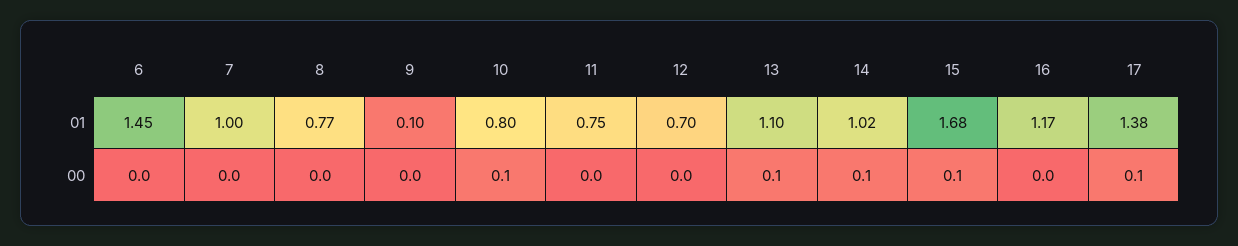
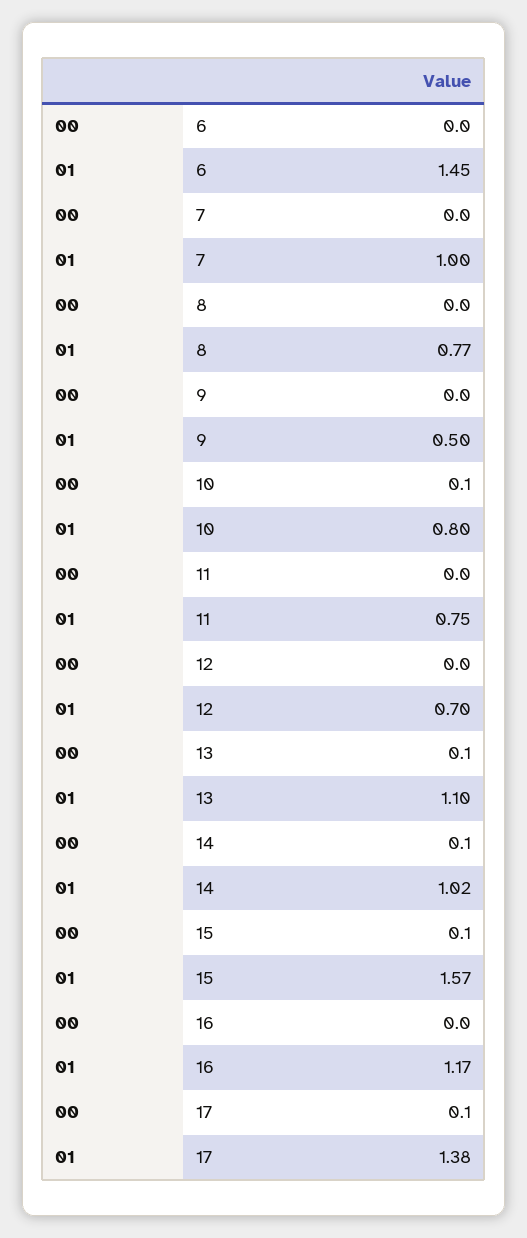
  {
    "6": {
      "01": 1.45,
      "00": 0
    },
    "7": {
      "01": 1,
      "00": 0
    },
    "8": {
      "01": 0.77,
      "00": 0
    },
    "9": {
-     "01": 0.1,
+     "01": 0.5,
      "00": 0
    },
    "10": {
      "01": 0.8,
      "00": 0.1
    },
    "11": {
      "01": 0.75,
      "00": 0
    },
    "12": {
      "01": 0.7,
      "00": 0
    },
    "13": {
      "01": 1.1,
      "00": 0.1
    },
    "14": {
      "01": 1.02,
      "00": 0.1
    },
    "15": {
-     "01": 1.68,
+     "01": 1.57,
      "00": 0.1
    },
    "16": {
      "01": 1.17,
      "00": 0
    },
    "17": {
      "01": 1.38,
      "00": 0.1
    }
  }

